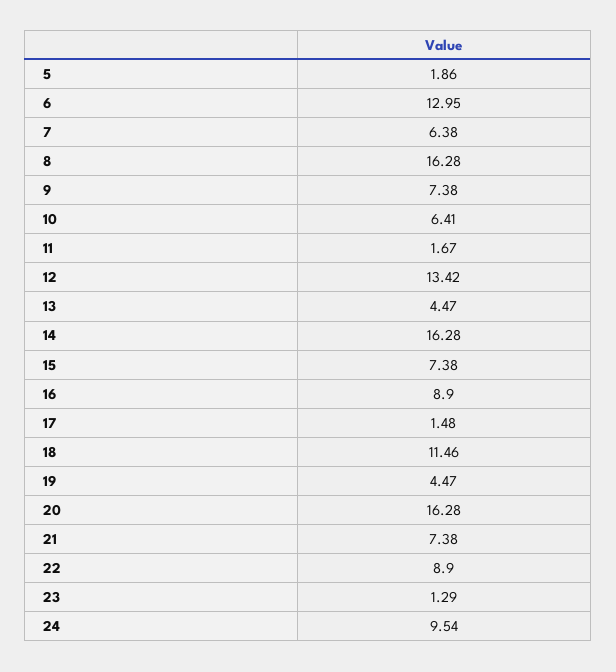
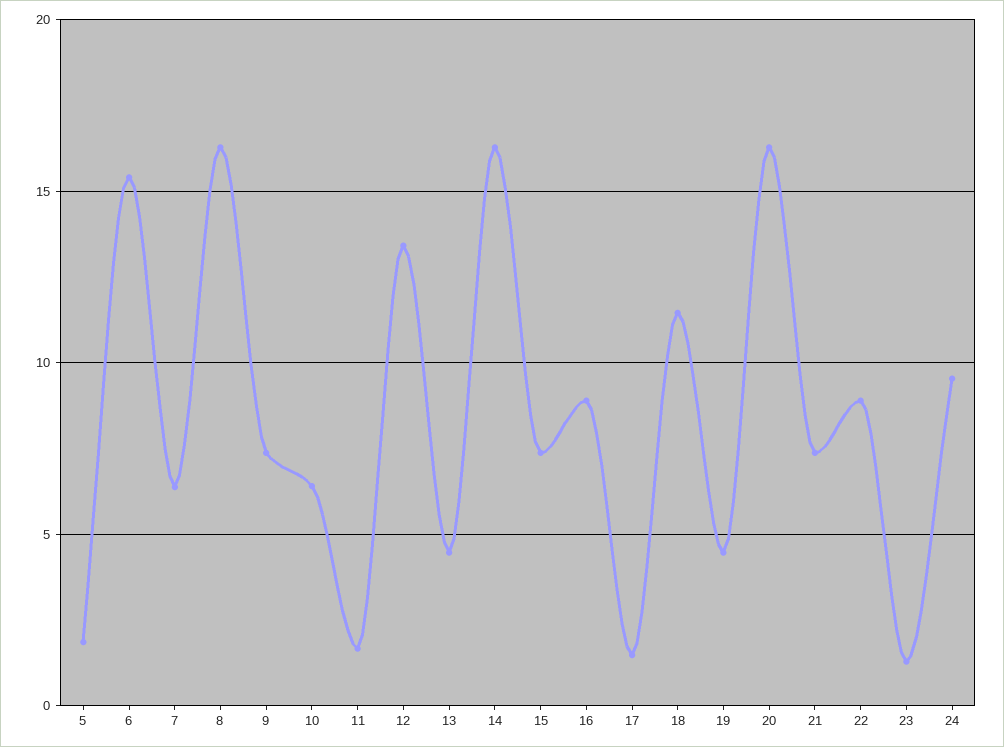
  {
    "5": 1.86,
-   "6": 12.95,
+   "6": 15.5,
    "7": 6.38,
    "8": 16.28,
    "9": 7.38,
    "10": 6.41,
    "11": 1.67,
    "12": 13.42,
    "13": 4.47,
    "14": 16.28,
    "15": 7.38,
    "16": 8.9,
    "17": 1.48,
    "18": 11.46,
    "19": 4.47,
    "20": 16.28,
    "21": 7.38,
    "22": 8.9,
    "23": 1.29,
    "24": 9.54
  }

